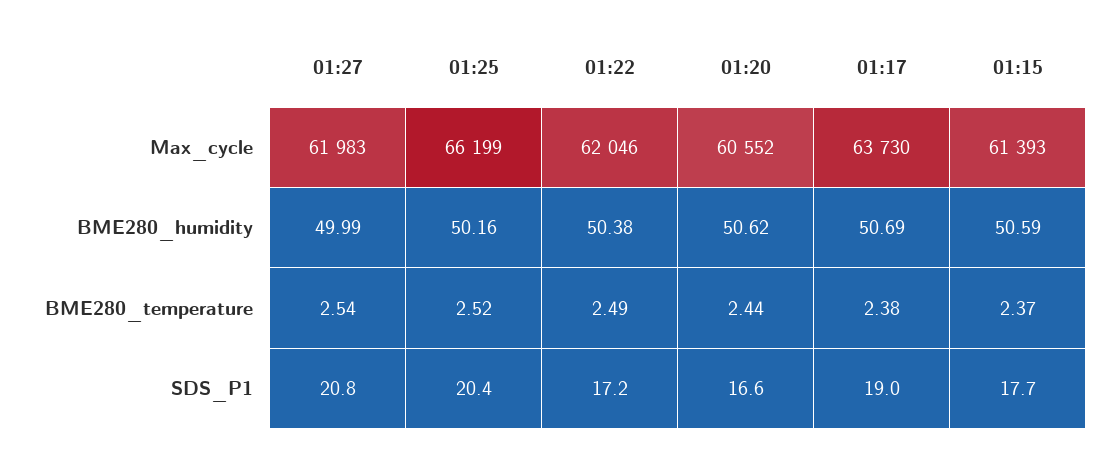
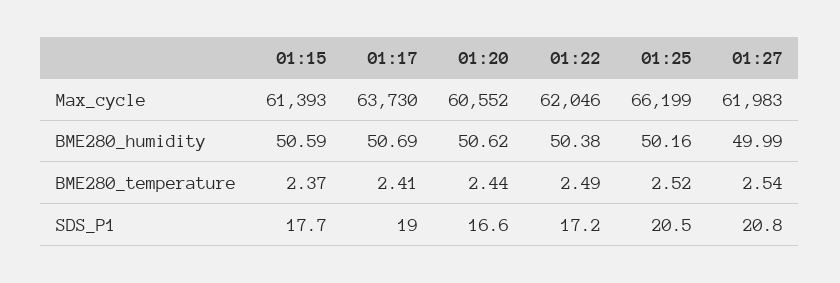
  {
    "01:27": {
      "Max_cycle": 61983,
      "BME280_humidity": 49.99,
      "BME280_temperature": 2.54,
      "SDS_P1": 20.8
    },
    "01:25": {
      "Max_cycle": 66199,
      "BME280_humidity": 50.16,
      "BME280_temperature": 2.52,
-     "SDS_P1": 20.4
+     "SDS_P1": 20.5
    },
    "01:22": {
      "Max_cycle": 62046,
      "BME280_humidity": 50.38,
      "BME280_temperature": 2.49,
      "SDS_P1": 17.2
    },
    "01:20": {
      "Max_cycle": 60552,
      "BME280_humidity": 50.62,
      "BME280_temperature": 2.44,
      "SDS_P1": 16.6
    },
    "01:17": {
      "Max_cycle": 63730,
      "BME280_humidity": 50.69,
-     "BME280_temperature": 2.38,
+     "BME280_temperature": 2.41,
      "SDS_P1": 19
    },
    "01:15": {
      "Max_cycle": 61393,
      "BME280_humidity": 50.59,
      "BME280_temperature": 2.37,
      "SDS_P1": 17.7
    }
  }

